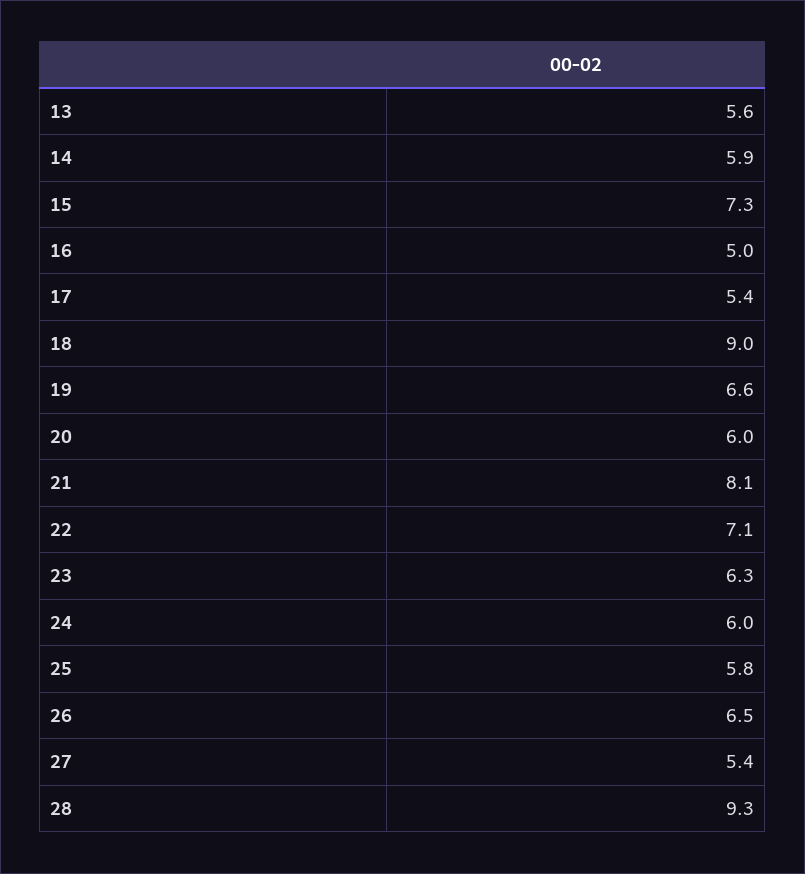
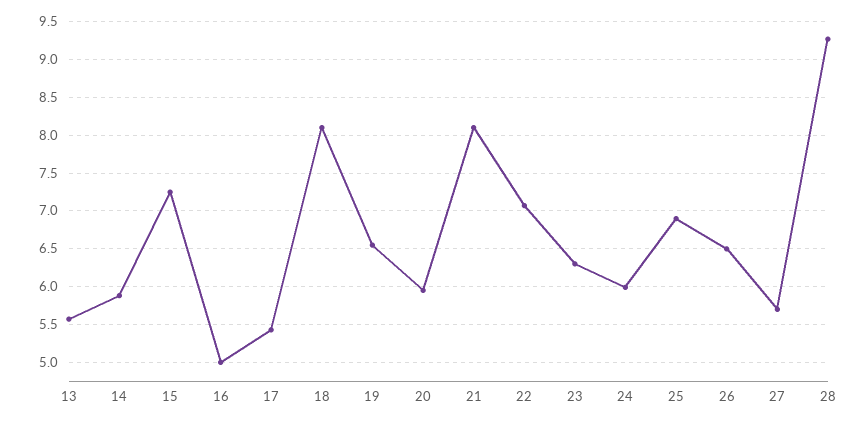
  {
    "13": 5.6,
    "14": 5.9,
    "15": 7.3,
    "16": 5,
    "17": 5.4,
-   "18": 9,
+   "18": 8.1,
    "19": 6.6,
    "20": 6,
    "21": 8.1,
    "22": 7.1,
    "23": 6.3,
    "24": 6,
-   "25": 5.8,
+   "25": 6.9,
    "26": 6.5,
-   "27": 5.4,
+   "27": 5.7,
    "28": 9.3
  }

